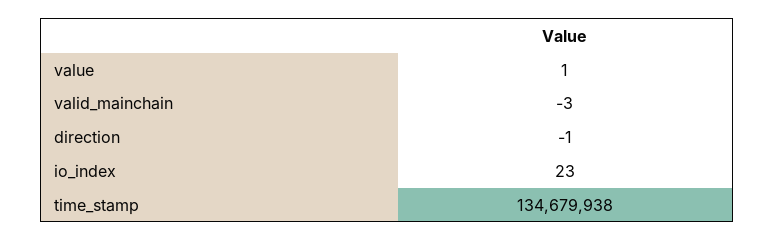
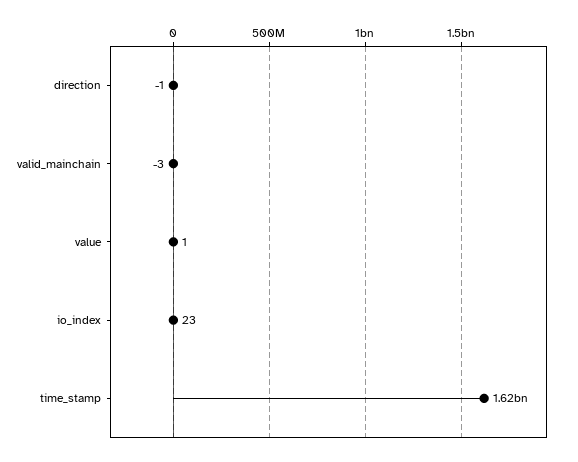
  {
    "value": 1,
    "valid_mainchain": -3,
    "direction": -1,
    "io_index": 23,
-   "time_stamp": 134679938
+   "time_stamp": 1620000000
  }

